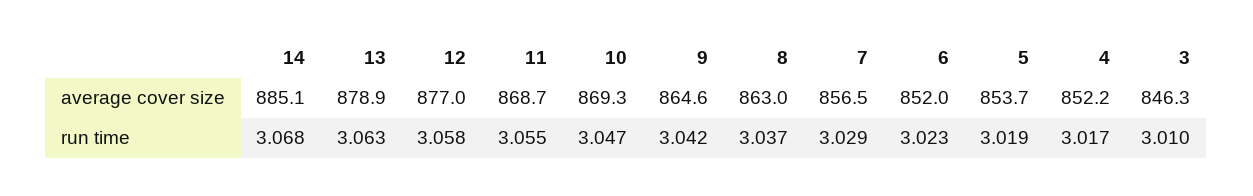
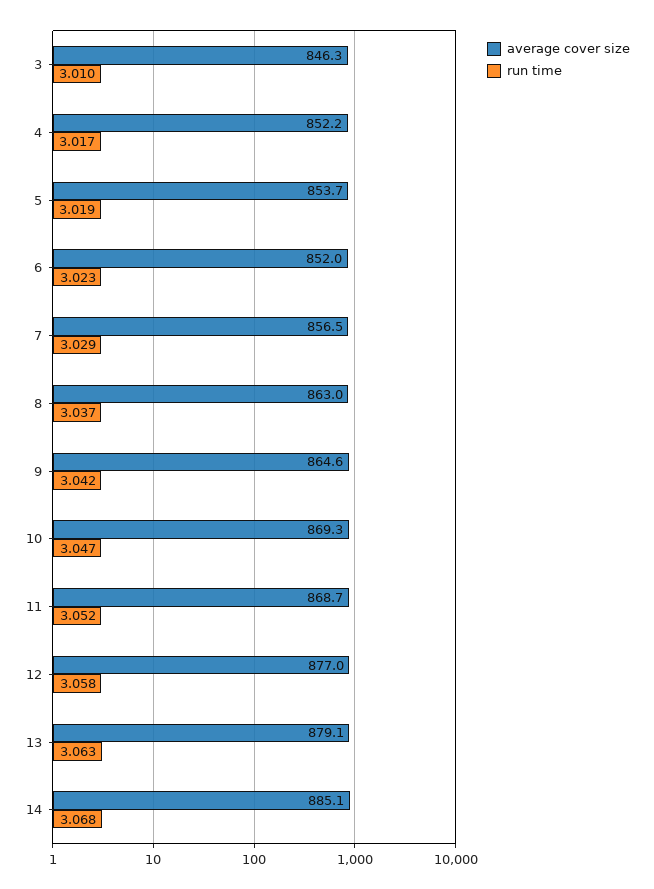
  {
    "average cover size": {
      "14": 885.1,
-     "13": 878.9,
+     "13": 879.1,
      "12": 877,
      "11": 868.7,
      "10": 869.3,
      "9": 864.6,
      "8": 863,
      "7": 856.5,
      "6": 852,
      "5": 853.7,
      "4": 852.2,
      "3": 846.3
    },
    "run time": {
      "14": 3.068,
      "13": 3.063,
      "12": 3.058,
-     "11": 3.055,
+     "11": 3.052,
      "10": 3.047,
      "9": 3.042,
      "8": 3.037,
      "7": 3.029,
      "6": 3.023,
      "5": 3.019,
      "4": 3.017,
      "3": 3.01
    }
  }

